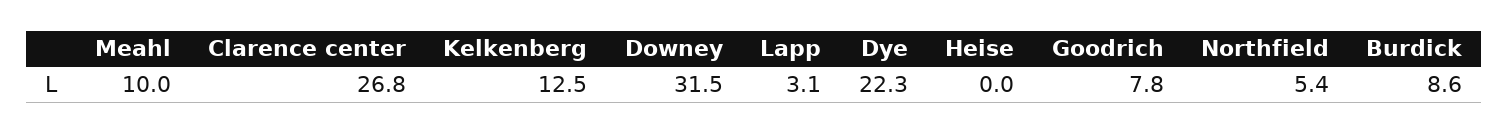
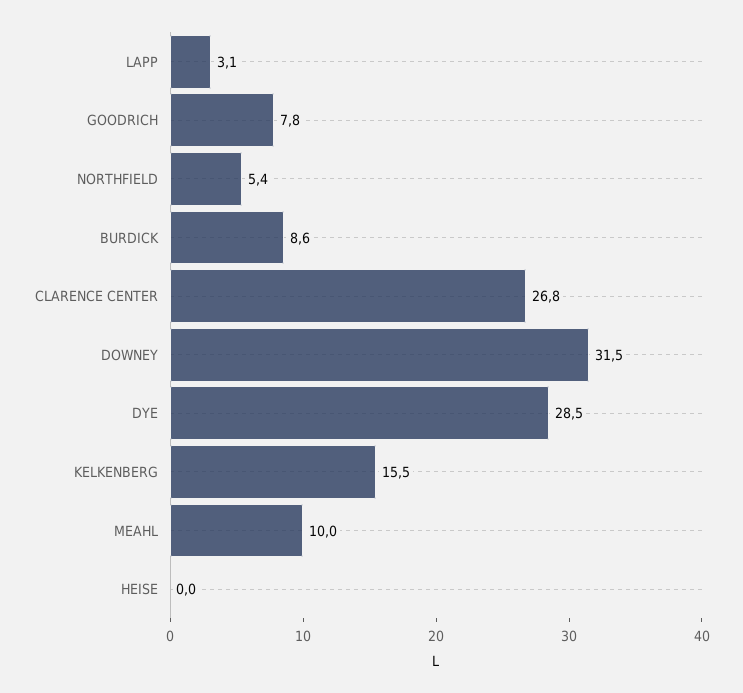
  {
    "Meahl": 10,
    "Clarence center": 26.8,
-   "Kelkenberg": 12.5,
+   "Kelkenberg": 15.5,
    "Downey": 31.5,
    "Lapp": 3.1,
-   "Dye": 22.3,
+   "Dye": 28.5,
    "Heise": 0,
    "Goodrich": 7.8,
    "Northfield": 5.4,
    "Burdick": 8.6
  }

